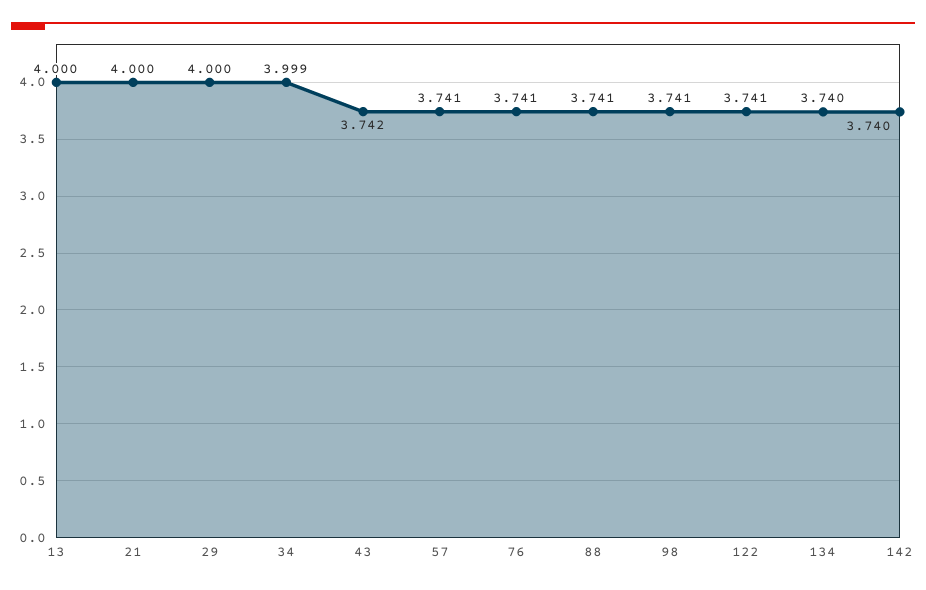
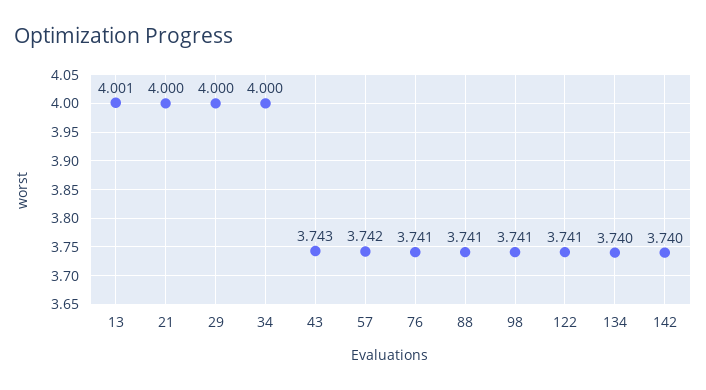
  {
-   "13": 4,
+   "13": 4.001,
    "21": 4,
    "29": 4,
-   "34": 3.999,
+   "34": 4,
-   "43": 3.742,
+   "43": 3.743,
-   "57": 3.741,
+   "57": 3.742,
    "76": 3.741,
    "88": 3.741,
    "98": 3.741,
    "122": 3.741,
    "134": 3.74,
    "142": 3.74
  }

